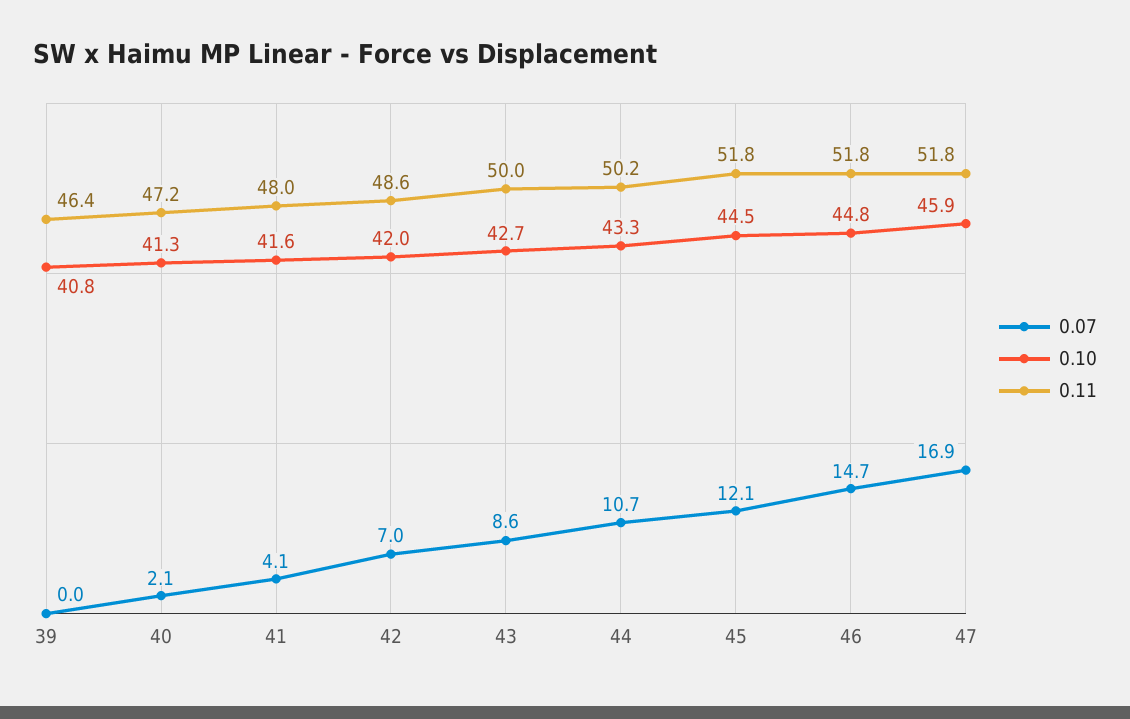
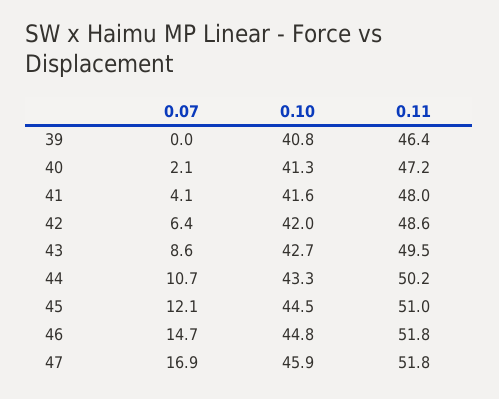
  {
    "0.07": {
      "39": 0,
      "40": 2.1,
      "41": 4.1,
-     "42": 7,
+     "42": 6.4,
      "43": 8.6,
      "44": 10.7,
      "45": 12.1,
      "46": 14.7,
      "47": 16.9
    },
    "0.10": {
      "39": 40.8,
      "40": 41.3,
      "41": 41.6,
      "42": 42,
      "43": 42.7,
      "44": 43.3,
      "45": 44.5,
      "46": 44.8,
      "47": 45.9
    },
    "0.11": {
      "39": 46.4,
      "40": 47.2,
      "41": 48,
      "42": 48.6,
-     "43": 50,
+     "43": 49.5,
      "44": 50.2,
-     "45": 51.8,
+     "45": 51,
      "46": 51.8,
      "47": 51.8
    }
  }

